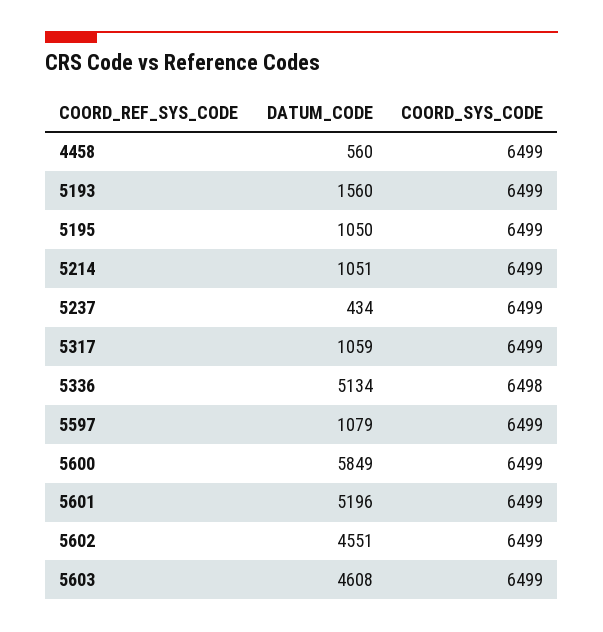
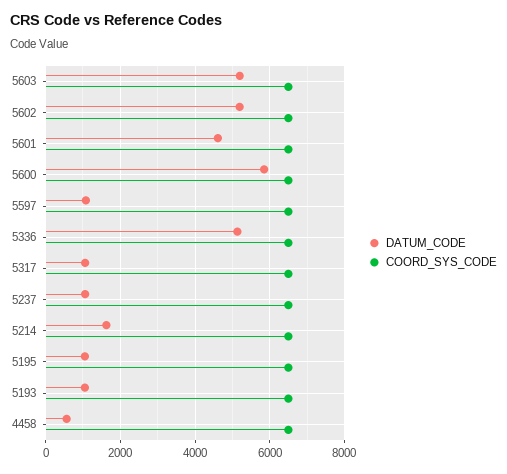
  {
    "DATUM_CODE": {
      "4458": 560,
-     "5193": 1560,
+     "5193": 1000,
      "5195": 1050,
-     "5214": 1051,
+     "5214": 1600,
-     "5237": 434,
+     "5237": 1000,
      "5317": 1059,
      "5336": 5134,
      "5597": 1079,
      "5600": 5849,
-     "5601": 5196,
+     "5601": 4600,
-     "5602": 4551,
+     "5602": 5200,
-     "5603": 4608
+     "5603": 5200
    },
    "COORD_SYS_CODE": {
      "4458": 6499,
      "5193": 6499,
      "5195": 6499,
      "5214": 6499,
      "5237": 6499,
      "5317": 6499,
      "5336": 6498,
      "5597": 6499,
      "5600": 6499,
      "5601": 6499,
      "5602": 6499,
      "5603": 6499
    }
  }

